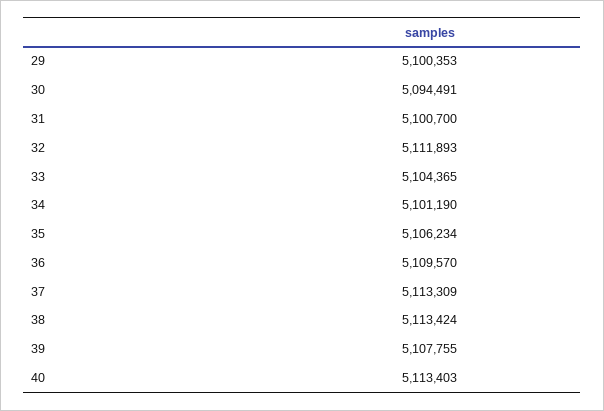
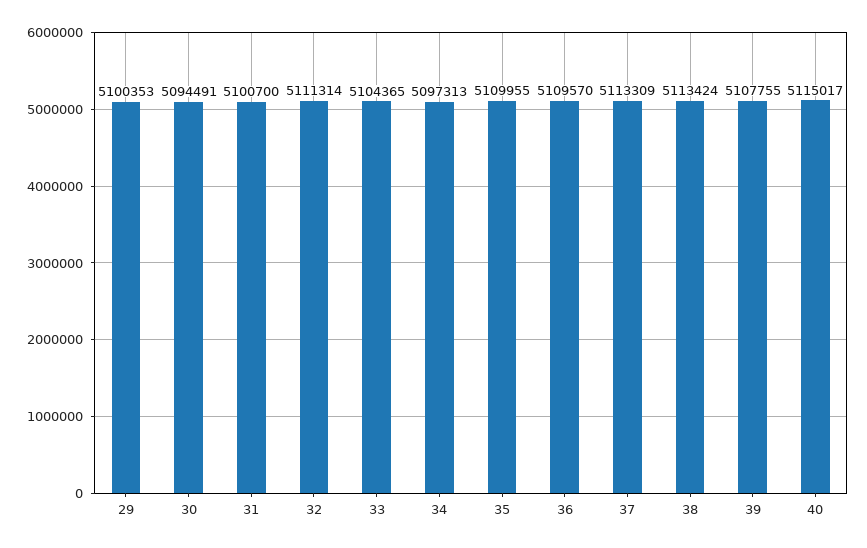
  {
    "29": 5100353,
    "30": 5094491,
    "31": 5100700,
-   "32": 5111893,
+   "32": 5111314,
    "33": 5104365,
-   "34": 5101190,
+   "34": 5097313,
-   "35": 5106234,
+   "35": 5109955,
    "36": 5109570,
    "37": 5113309,
    "38": 5113424,
    "39": 5107755,
-   "40": 5113403
+   "40": 5115017
  }

